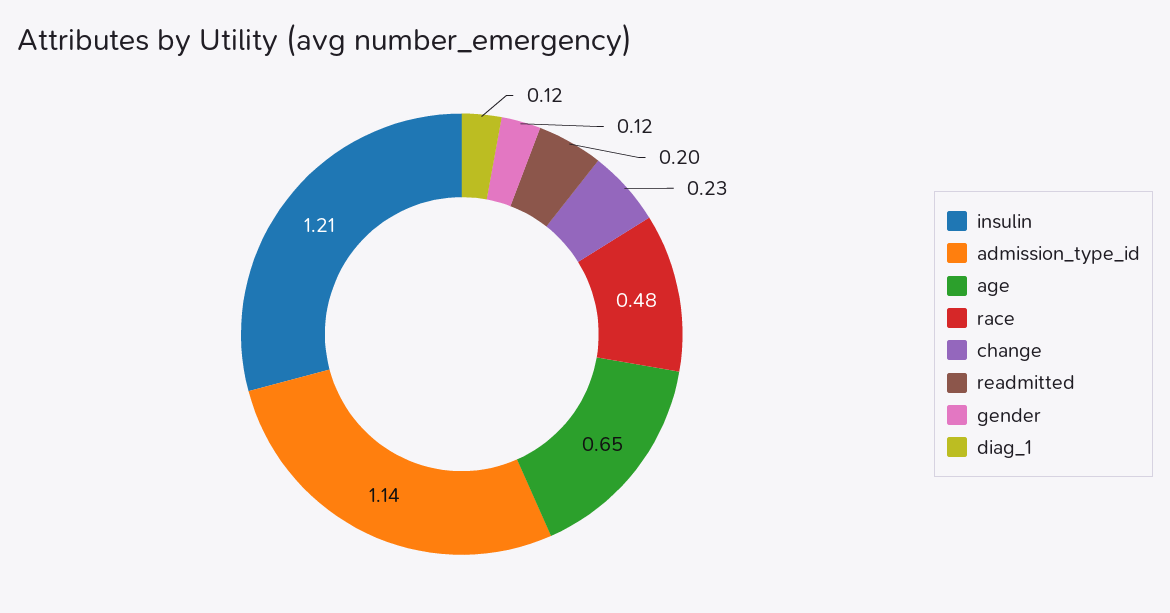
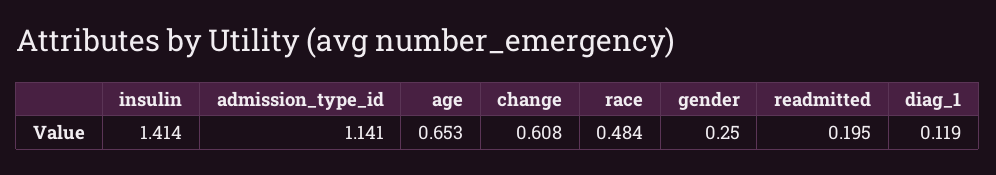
  {
-   "insulin": 1.21,
+   "insulin": 1.414,
    "admission_type_id": 1.141,
    "age": 0.653,
    "race": 0.484,
-   "change": 0.23,
+   "change": 0.608,
    "readmitted": 0.195,
-   "gender": 0.12,
+   "gender": 0.25,
    "diag_1": 0.119
  }

